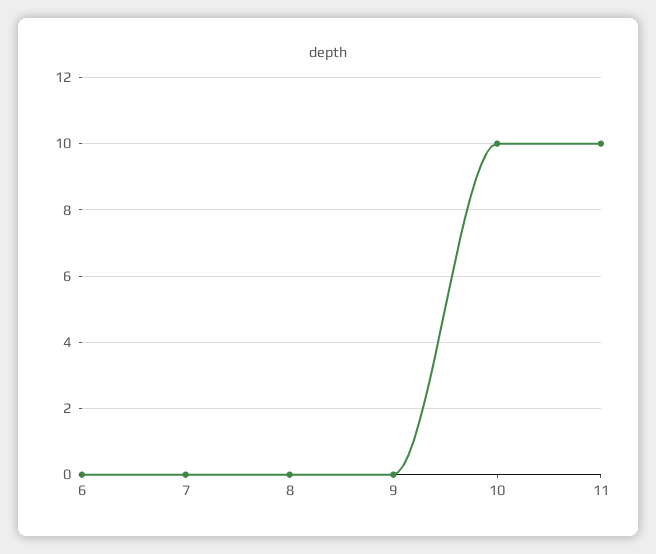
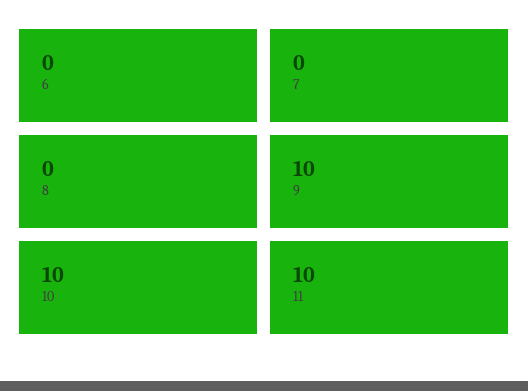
  {
    "6": 0,
    "7": 0,
    "8": 0,
-   "9": 0,
+   "9": 10,
    "10": 10,
    "11": 10
  }

